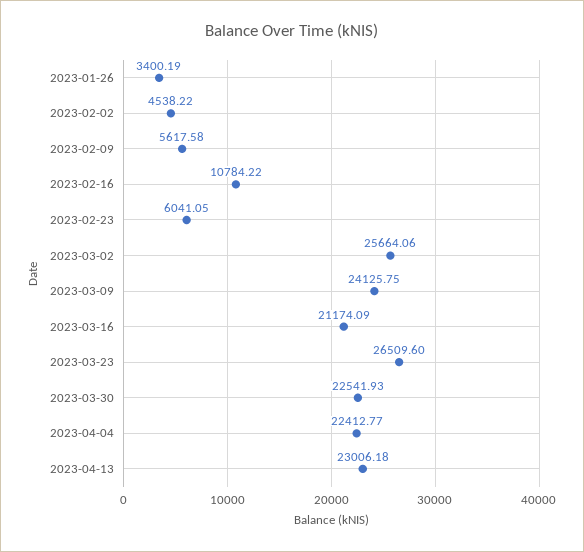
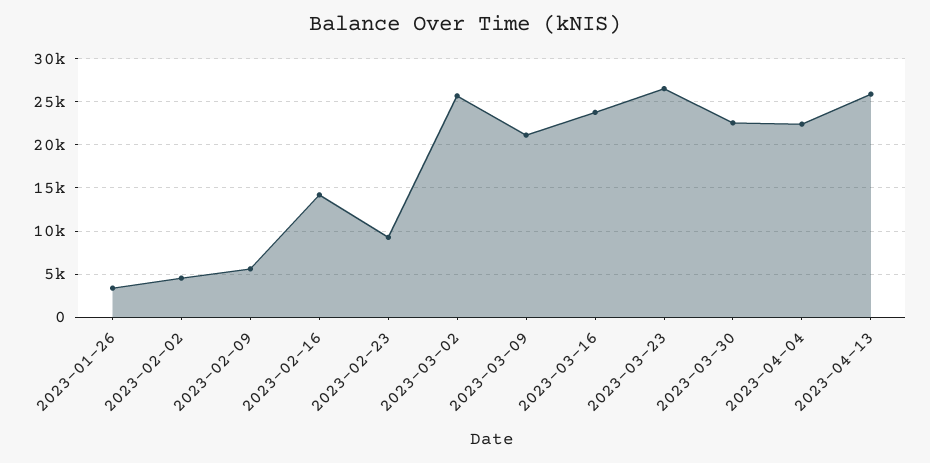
  {
    "2023-01-26": 3400.19,
    "2023-02-02": 4538.22,
    "2023-02-09": 5617.58,
-   "2023-02-16": 10784.22,
+   "2023-02-16": 14000,
-   "2023-02-23": 6041.05,
+   "2023-02-23": 9000,
    "2023-03-02": 25664.06,
-   "2023-03-09": 24125.75,
+   "2023-03-09": 21000,
-   "2023-03-16": 21174.09,
+   "2023-03-16": 24000,
    "2023-03-23": 26509.6,
    "2023-03-30": 22541.93,
    "2023-04-04": 22412.77,
-   "2023-04-13": 23006.18
+   "2023-04-13": 26000
  }

